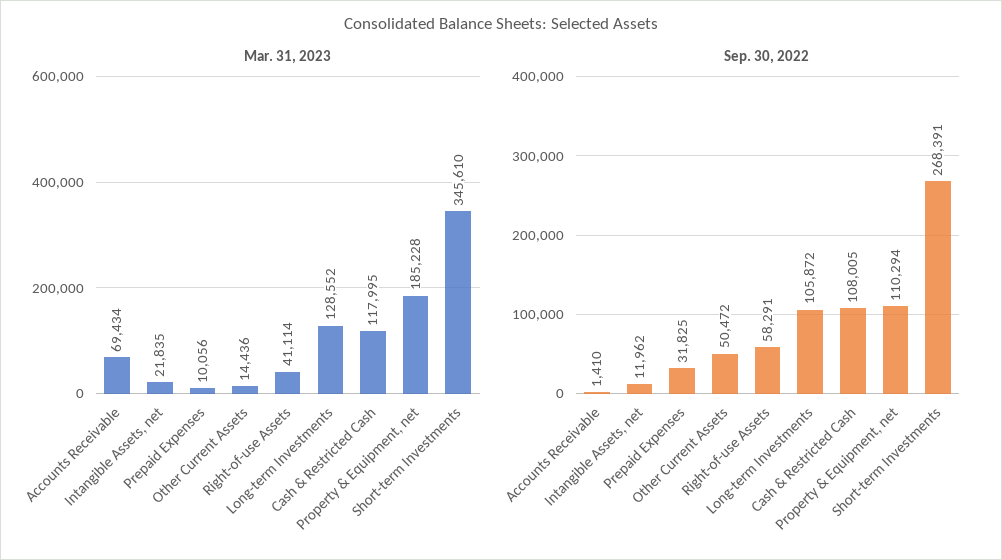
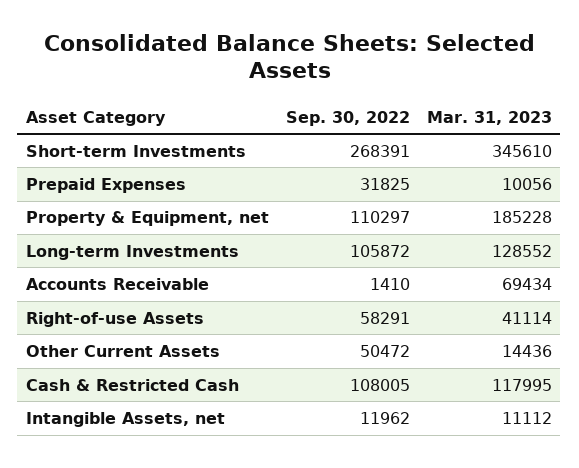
  {
    "Mar. 31, 2023": {
      "Accounts Receivable": 69434,
-     "Intangible Assets, net": 21835,
+     "Intangible Assets, net": 11112,
      "Prepaid Expenses": 10056,
      "Other Current Assets": 14436,
      "Right-of-use Assets": 41114,
      "Long-term Investments": 128552,
      "Cash & Restricted Cash": 117995,
      "Property & Equipment, net": 185228,
      "Short-term Investments": 345610
    },
    "Sep. 30, 2022": {
      "Accounts Receivable": 1410,
      "Intangible Assets, net": 11962,
      "Prepaid Expenses": 31825,
      "Other Current Assets": 50472,
      "Right-of-use Assets": 58291,
      "Long-term Investments": 105872,
      "Cash & Restricted Cash": 108005,
-     "Property & Equipment, net": 110294,
+     "Property & Equipment, net": 110297,
      "Short-term Investments": 268391
    }
  }

